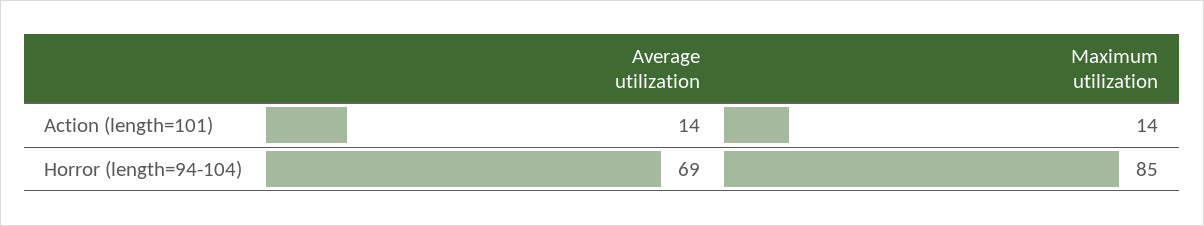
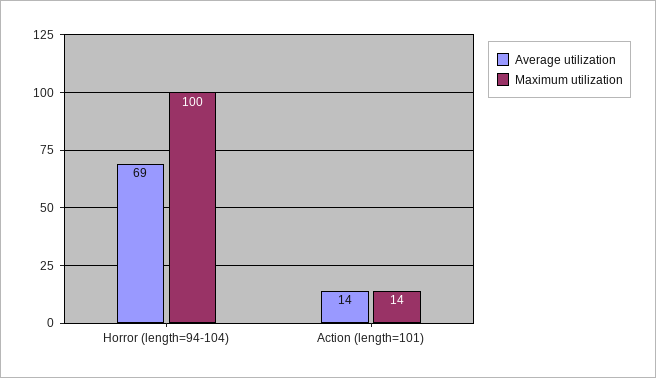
  {
    "Average utilization": {
      "Action (length=101)": 14,
      "Horror (length=94-104)": 69
    },
    "Maximum utilization": {
      "Action (length=101)": 14,
-     "Horror (length=94-104)": 85
+     "Horror (length=94-104)": 100
    }
  }

